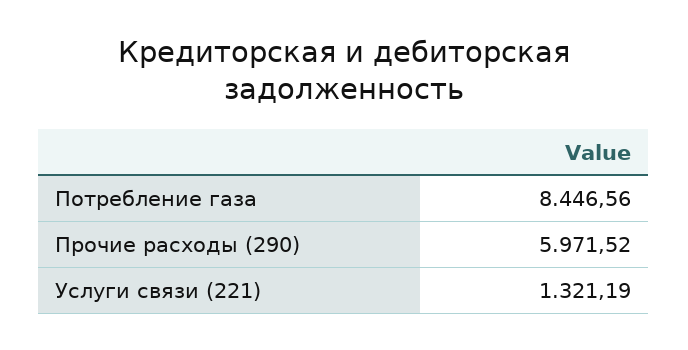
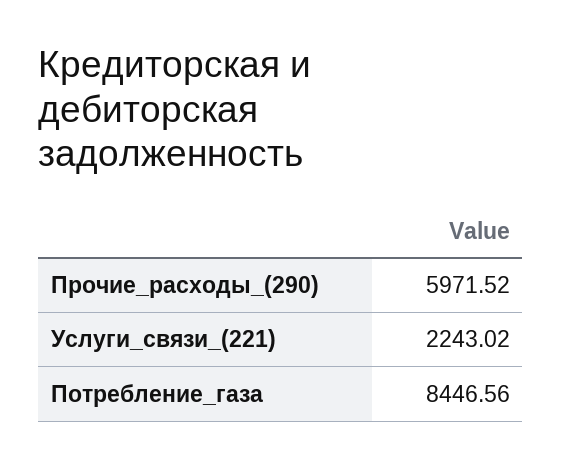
  {
    "Потребление газа": 8446.56,
    "Прочие расходы (290)": 5971.52,
-   "Услуги связи (221)": 1321.19
+   "Услуги связи (221)": 2243.02
  }

